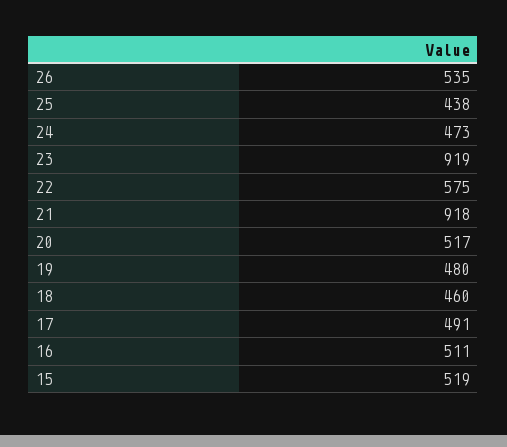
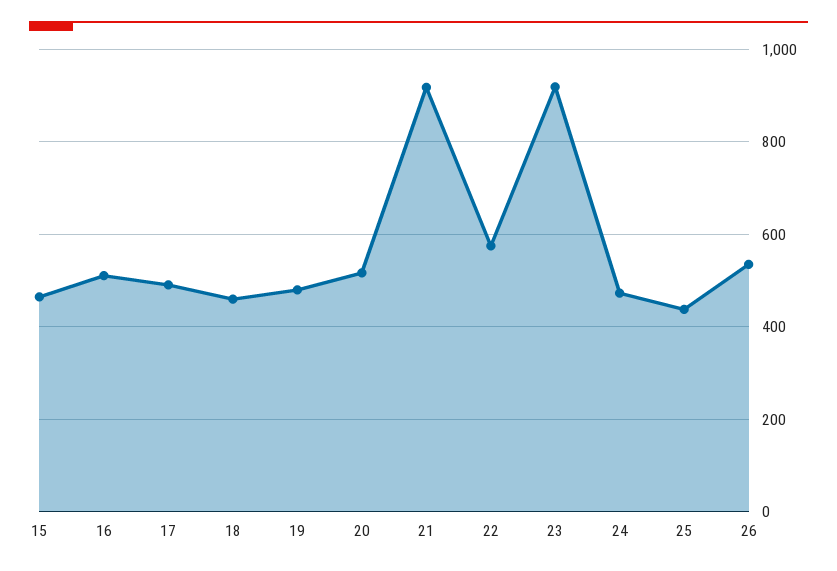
  {
    "26": 535,
    "25": 438,
    "24": 473,
    "23": 919,
    "22": 575,
    "21": 918,
    "20": 517,
    "19": 480,
    "18": 460,
    "17": 491,
    "16": 511,
-   "15": 519
+   "15": 460
  }

